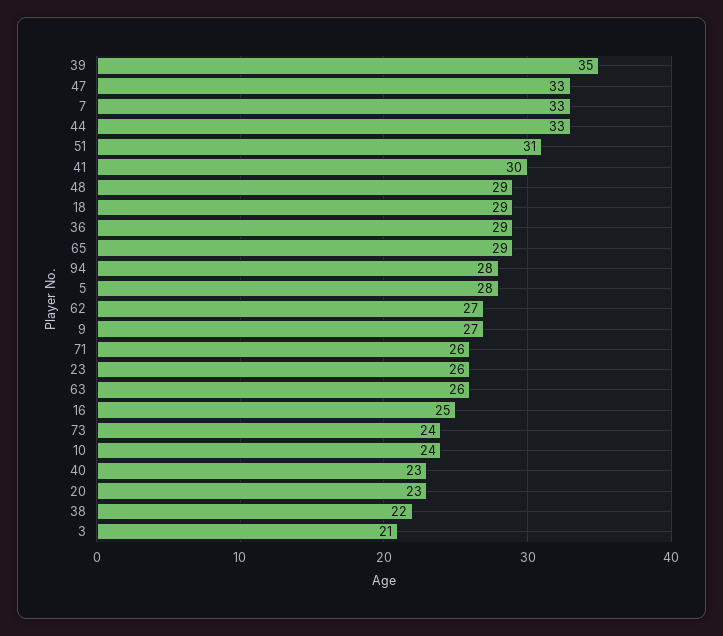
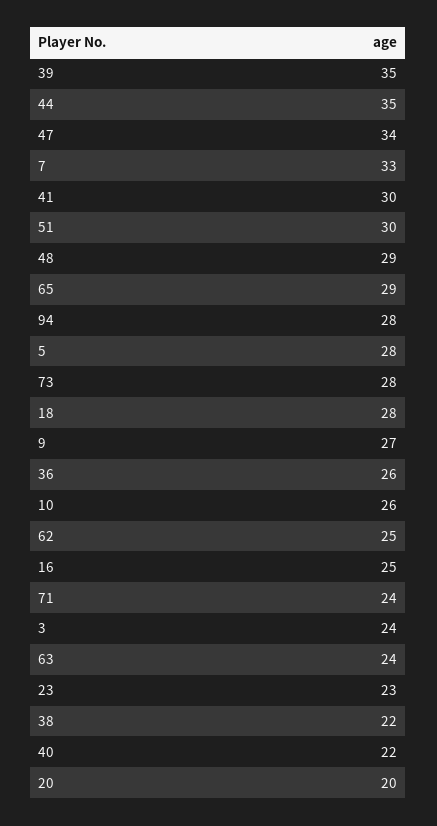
  {
    "39": 35,
-   "47": 33,
+   "47": 34,
    "7": 33,
-   "44": 33,
+   "44": 35,
-   "51": 31,
+   "51": 30,
    "41": 30,
    "48": 29,
-   "18": 29,
+   "18": 28,
-   "36": 29,
+   "36": 26,
    "65": 29,
    "94": 28,
    "5": 28,
-   "62": 27,
+   "62": 25,
    "9": 27,
-   "71": 26,
+   "71": 24,
-   "23": 26,
+   "23": 23,
-   "63": 26,
+   "63": 24,
    "16": 25,
-   "73": 24,
+   "73": 28,
-   "10": 24,
+   "10": 26,
-   "40": 23,
+   "40": 22,
-   "20": 23,
+   "20": 20,
    "38": 22,
-   "3": 21
+   "3": 24
  }

